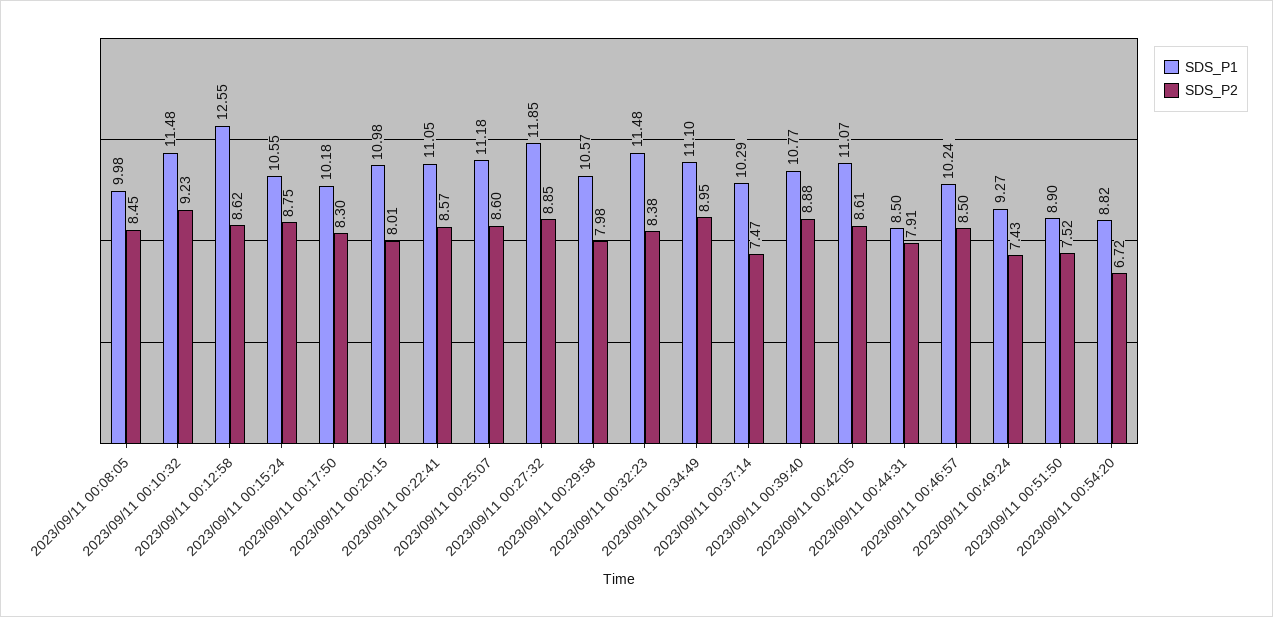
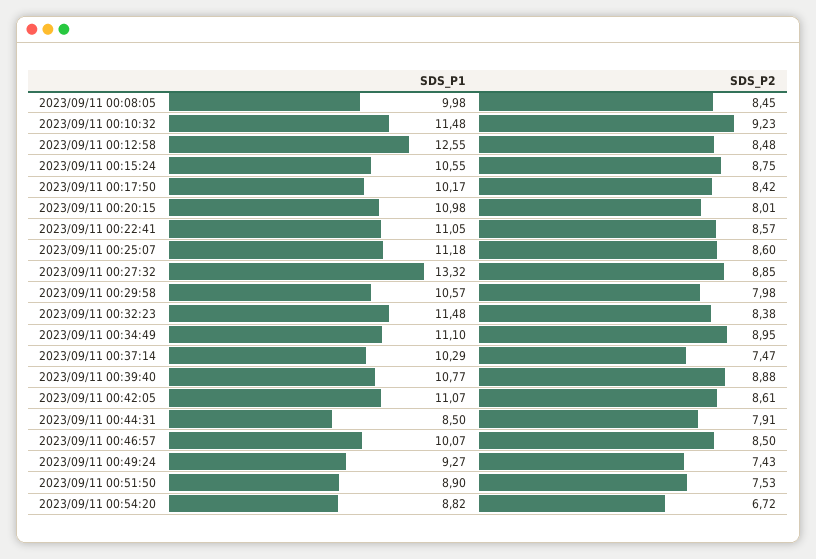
  {
    "SDS_P1": {
      "2023/09/11 00:08:05": 9.98,
      "2023/09/11 00:10:32": 11.48,
      "2023/09/11 00:12:58": 12.55,
      "2023/09/11 00:15:24": 10.55,
-     "2023/09/11 00:17:50": 10.18,
+     "2023/09/11 00:17:50": 10.17,
      "2023/09/11 00:20:15": 10.98,
      "2023/09/11 00:22:41": 11.05,
      "2023/09/11 00:25:07": 11.18,
-     "2023/09/11 00:27:32": 11.85,
+     "2023/09/11 00:27:32": 13.32,
      "2023/09/11 00:29:58": 10.57,
      "2023/09/11 00:32:23": 11.48,
      "2023/09/11 00:34:49": 11.1,
      "2023/09/11 00:37:14": 10.29,
      "2023/09/11 00:39:40": 10.77,
      "2023/09/11 00:42:05": 11.07,
      "2023/09/11 00:44:31": 8.5,
-     "2023/09/11 00:46:57": 10.24,
+     "2023/09/11 00:46:57": 10.07,
      "2023/09/11 00:49:24": 9.27,
      "2023/09/11 00:51:50": 8.9,
      "2023/09/11 00:54:20": 8.82
    },
    "SDS_P2": {
      "2023/09/11 00:08:05": 8.45,
      "2023/09/11 00:10:32": 9.23,
-     "2023/09/11 00:12:58": 8.62,
+     "2023/09/11 00:12:58": 8.48,
      "2023/09/11 00:15:24": 8.75,
-     "2023/09/11 00:17:50": 8.3,
+     "2023/09/11 00:17:50": 8.42,
      "2023/09/11 00:20:15": 8.01,
      "2023/09/11 00:22:41": 8.57,
      "2023/09/11 00:25:07": 8.6,
      "2023/09/11 00:27:32": 8.85,
      "2023/09/11 00:29:58": 7.98,
      "2023/09/11 00:32:23": 8.38,
      "2023/09/11 00:34:49": 8.95,
      "2023/09/11 00:37:14": 7.47,
      "2023/09/11 00:39:40": 8.88,
      "2023/09/11 00:42:05": 8.61,
      "2023/09/11 00:44:31": 7.91,
      "2023/09/11 00:46:57": 8.5,
      "2023/09/11 00:49:24": 7.43,
-     "2023/09/11 00:51:50": 7.52,
+     "2023/09/11 00:51:50": 7.53,
      "2023/09/11 00:54:20": 6.72
    }
  }

